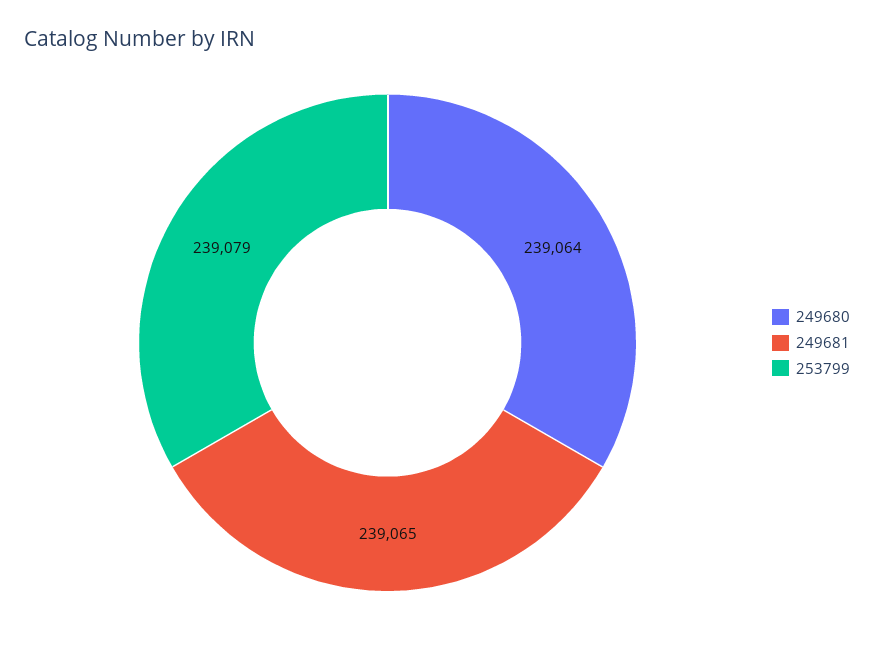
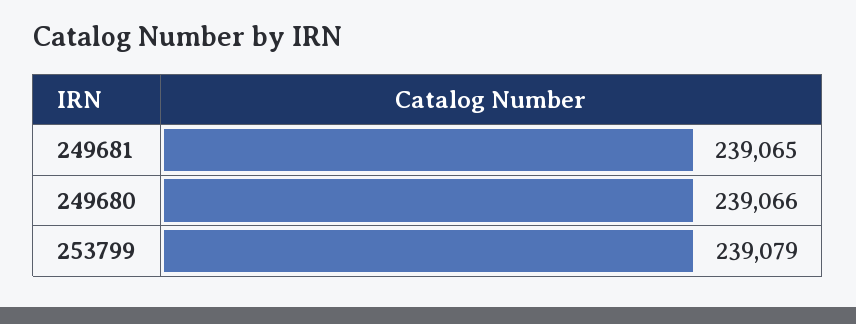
  {
-   "249680": 239064,
+   "249680": 239066,
    "249681": 239065,
    "253799": 239079
  }

